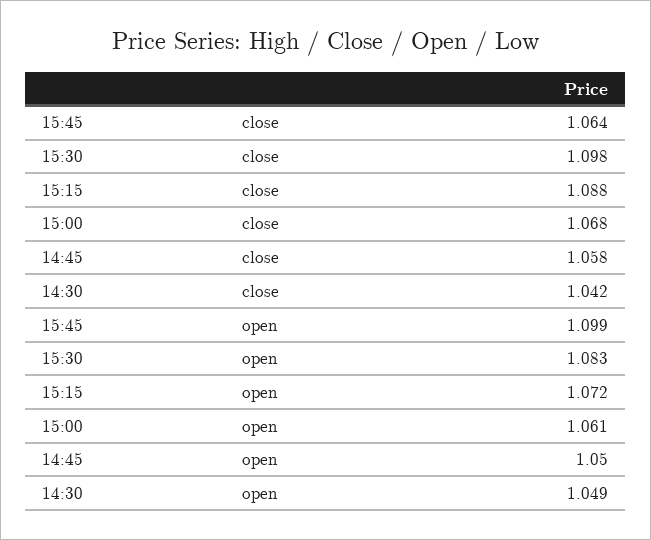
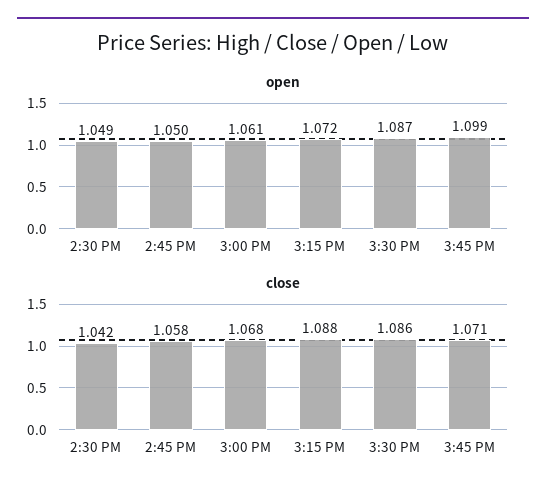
  {
    "close": {
-     "15:45": 1.064,
+     "15:45": 1.071,
-     "15:30": 1.098,
+     "15:30": 1.086,
      "15:15": 1.088,
      "15:00": 1.068,
      "14:45": 1.058,
      "14:30": 1.042
    },
    "open": {
      "15:45": 1.099,
-     "15:30": 1.083,
+     "15:30": 1.087,
      "15:15": 1.072,
      "15:00": 1.061,
      "14:45": 1.05,
      "14:30": 1.049
    }
  }

